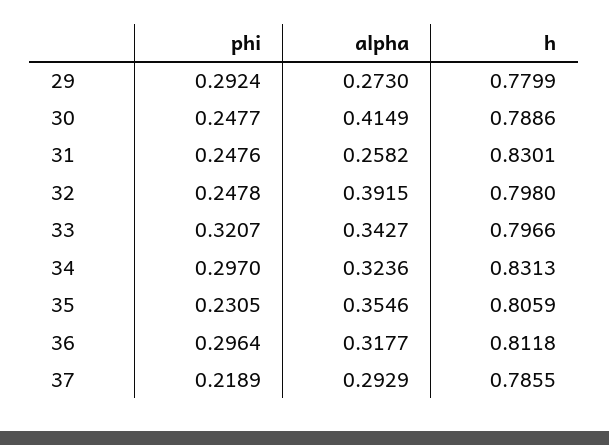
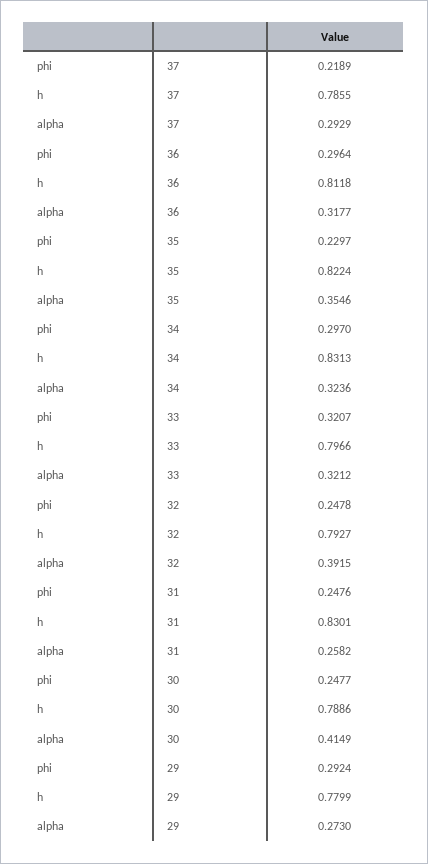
  {
    "phi": {
      "29": 0.2924,
      "30": 0.2477,
      "31": 0.2476,
      "32": 0.2478,
      "33": 0.3207,
      "34": 0.297,
-     "35": 0.2305,
+     "35": 0.2297,
      "36": 0.2964,
      "37": 0.2189
    },
    "alpha": {
      "29": 0.273,
      "30": 0.4149,
      "31": 0.2582,
      "32": 0.3915,
-     "33": 0.3427,
+     "33": 0.3212,
      "34": 0.3236,
      "35": 0.3546,
      "36": 0.3177,
      "37": 0.2929
    },
    "h": {
      "29": 0.7799,
      "30": 0.7886,
      "31": 0.8301,
-     "32": 0.798,
+     "32": 0.7927,
      "33": 0.7966,
      "34": 0.8313,
-     "35": 0.8059,
+     "35": 0.8224,
      "36": 0.8118,
      "37": 0.7855
    }
  }

